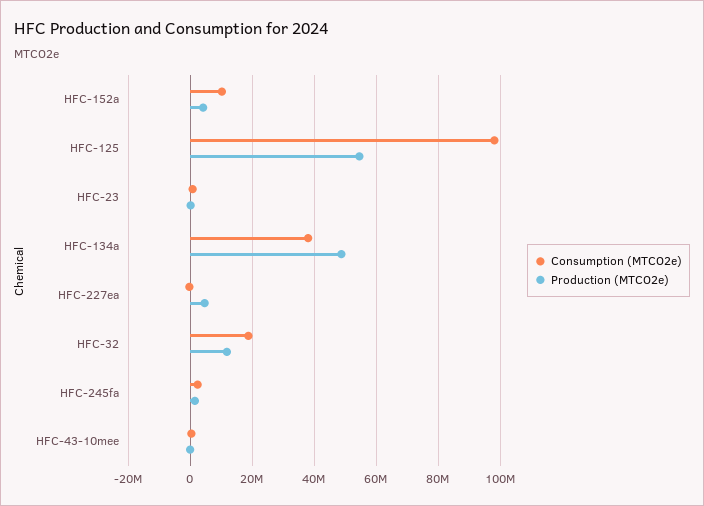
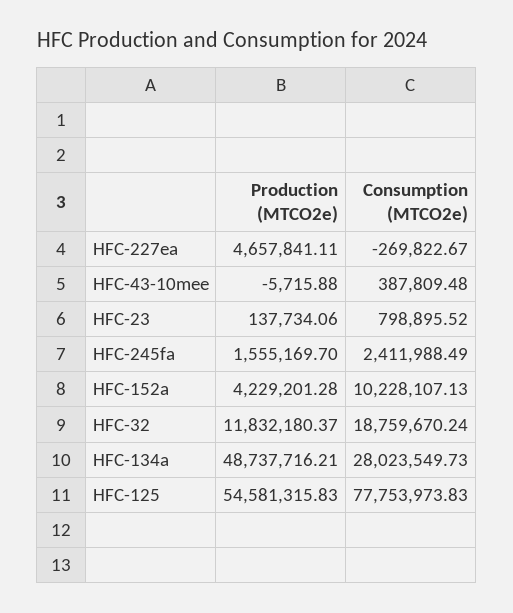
  {
    "Consumption (MTCO2e)": {
      "HFC-152a": 10228107.13,
-     "HFC-125": 98000000,
+     "HFC-125": 77753973.83,
      "HFC-23": 798895.52,
-     "HFC-134a": 38000000,
+     "HFC-134a": 28023549.73,
      "HFC-227ea": -269822.67,
      "HFC-32": 18759670.24,
      "HFC-245fa": 2411988.49,
      "HFC-43-10mee": 387809.48
    },
    "Production (MTCO2e)": {
      "HFC-152a": 4229201.28,
      "HFC-125": 54581315.83,
      "HFC-23": 137734.06,
      "HFC-134a": 48737716.21,
      "HFC-227ea": 4657841.11,
      "HFC-32": 11832180.37,
      "HFC-245fa": 1555169.7,
      "HFC-43-10mee": -5715.88
    }
  }

